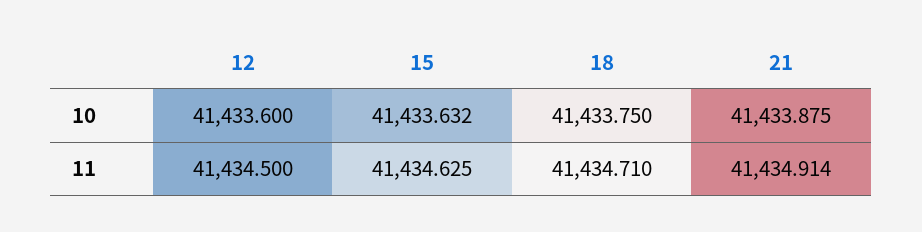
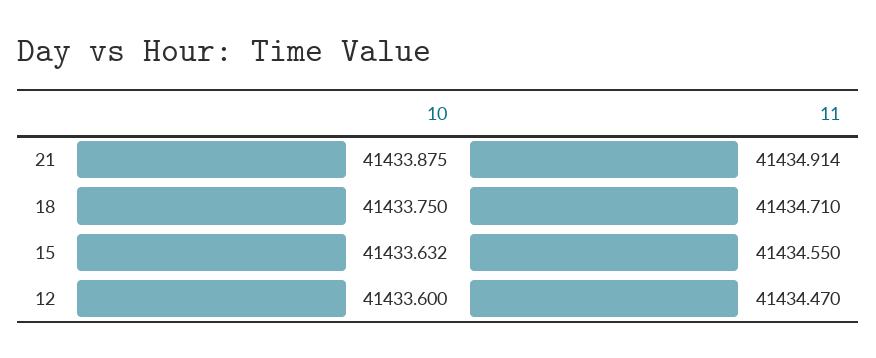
  {
    "12": {
      "10": 41433.6,
-     "11": 41434.5
+     "11": 41434.47
    },
    "15": {
      "10": 41433.632,
-     "11": 41434.625
+     "11": 41434.55
    },
    "18": {
      "10": 41433.75,
      "11": 41434.71
    },
    "21": {
      "10": 41433.875,
      "11": 41434.914
    }
  }

